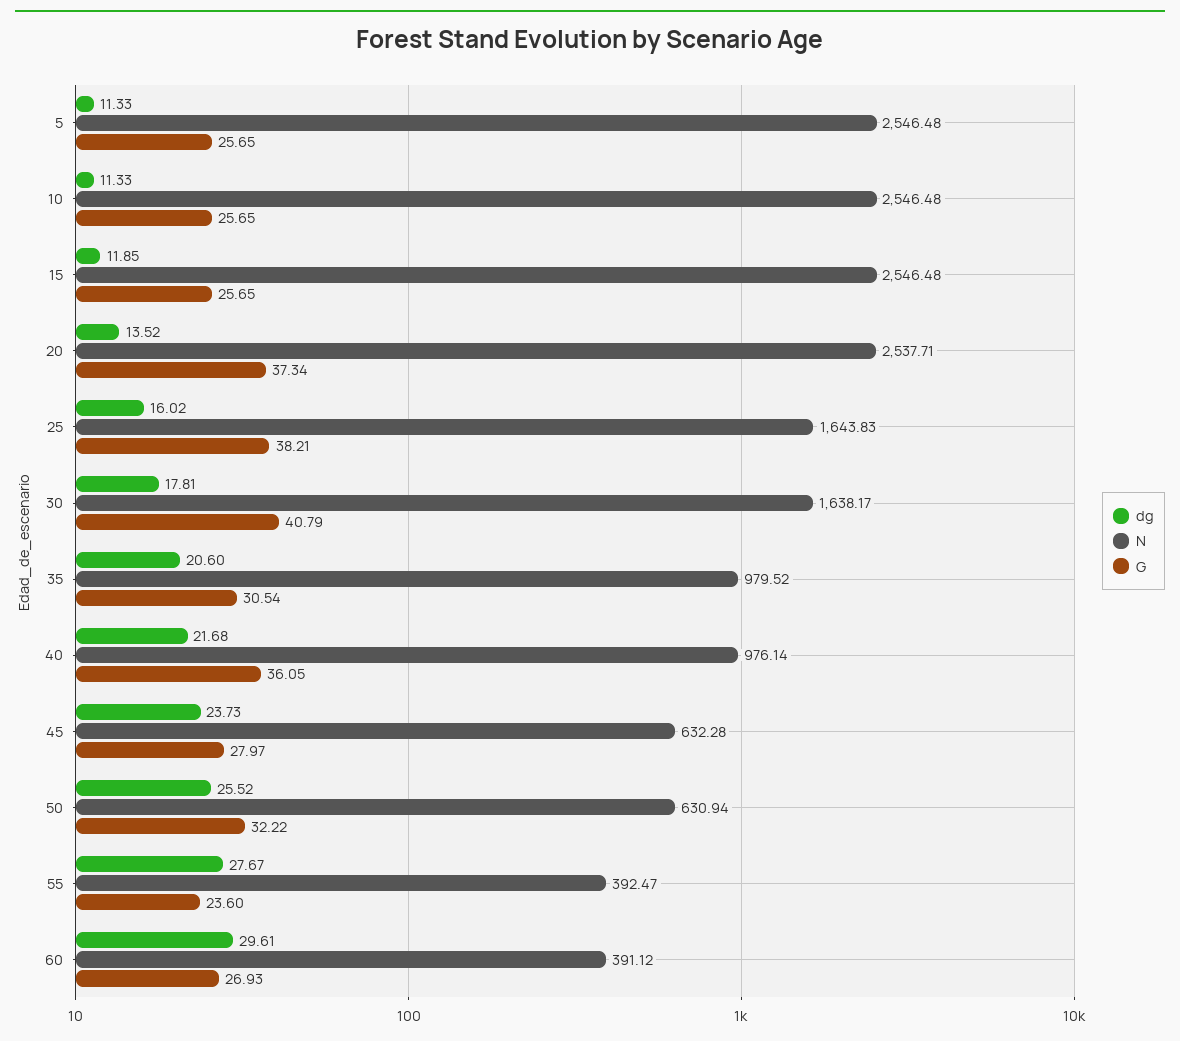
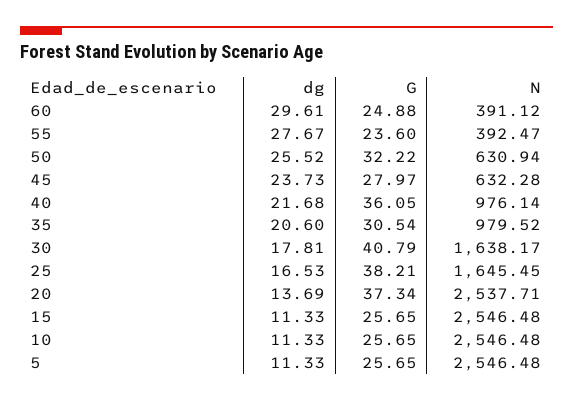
  {
    "dg": {
      "5": 11.33,
      "10": 11.33,
-     "15": 11.85,
+     "15": 11.33,
-     "20": 13.52,
+     "20": 13.69,
-     "25": 16.02,
+     "25": 16.53,
      "30": 17.81,
      "35": 20.6,
      "40": 21.68,
      "45": 23.73,
      "50": 25.52,
      "55": 27.67,
      "60": 29.61
    },
    "N": {
      "5": 2546.48,
      "10": 2546.48,
      "15": 2546.48,
      "20": 2537.71,
-     "25": 1643.83,
+     "25": 1645.45,
      "30": 1638.17,
      "35": 979.52,
      "40": 976.14,
      "45": 632.28,
      "50": 630.94,
      "55": 392.47,
      "60": 391.12
    },
    "G": {
      "5": 25.65,
      "10": 25.65,
      "15": 25.65,
      "20": 37.34,
      "25": 38.21,
      "30": 40.79,
      "35": 30.54,
      "40": 36.05,
      "45": 27.97,
      "50": 32.22,
      "55": 23.6,
-     "60": 26.93
+     "60": 24.88
    }
  }

